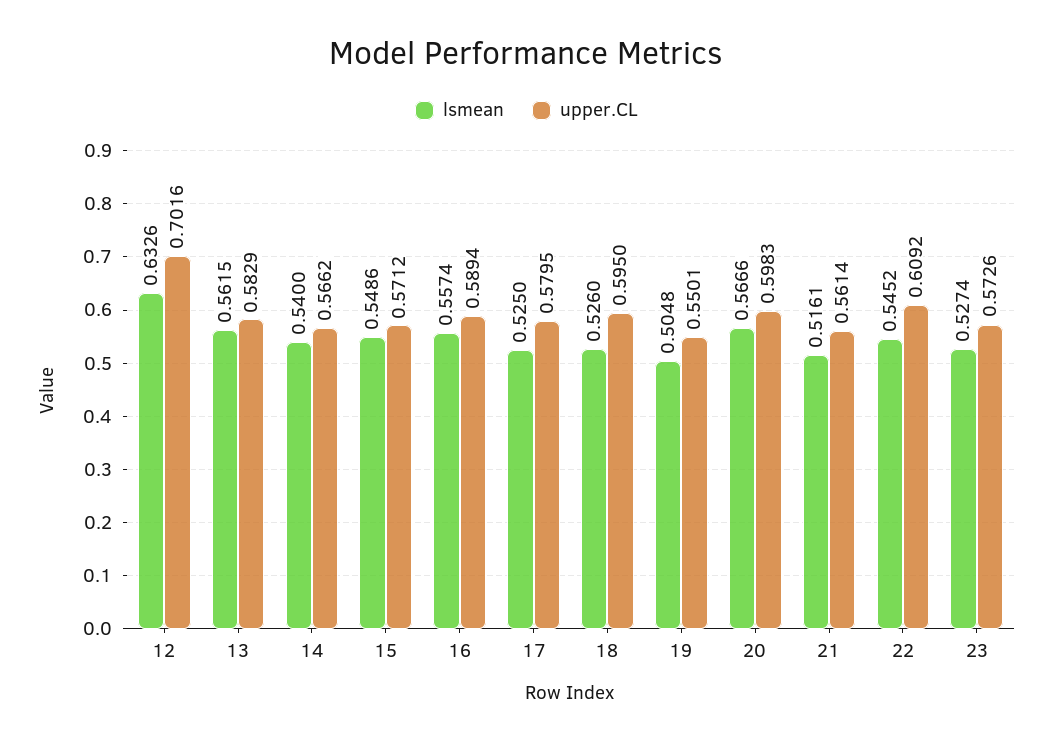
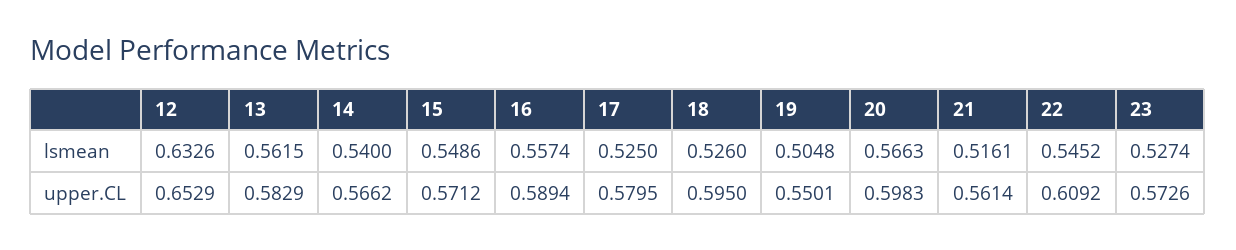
  {
    "lsmean": {
      "12": 0.6326,
      "13": 0.5615,
      "14": 0.54,
      "15": 0.5486,
      "16": 0.5574,
      "17": 0.525,
      "18": 0.526,
      "19": 0.5048,
-     "20": 0.5666,
+     "20": 0.5663,
      "21": 0.5161,
      "22": 0.5452,
      "23": 0.5274
    },
    "upper.CL": {
-     "12": 0.7016,
+     "12": 0.6529,
      "13": 0.5829,
      "14": 0.5662,
      "15": 0.5712,
      "16": 0.5894,
      "17": 0.5795,
      "18": 0.595,
      "19": 0.5501,
      "20": 0.5983,
      "21": 0.5614,
      "22": 0.6092,
      "23": 0.5726
    }
  }

